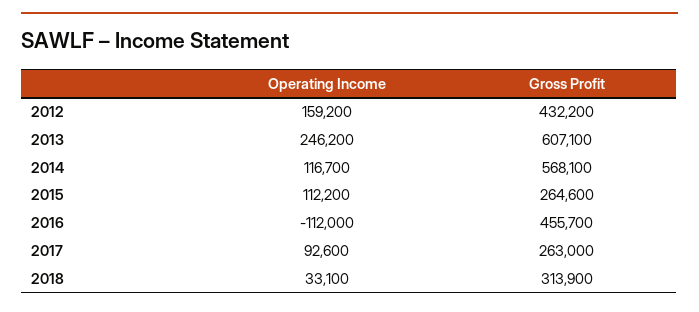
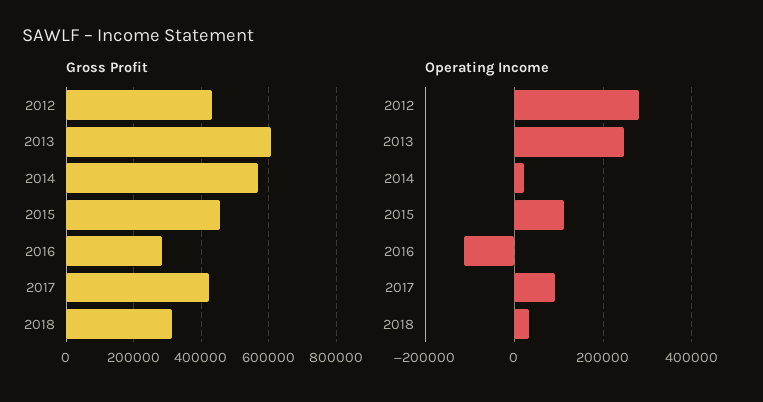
  {
    "Operating Income": {
-     "2012": 159200,
+     "2012": 280000,
      "2013": 246200,
-     "2014": 116700,
+     "2014": 20000,
      "2015": 112200,
      "2016": -112000,
      "2017": 92600,
      "2018": 33100
    },
    "Gross Profit": {
      "2012": 432200,
      "2013": 607100,
      "2014": 568100,
-     "2015": 264600,
+     "2015": 460000,
-     "2016": 455700,
+     "2016": 280000,
-     "2017": 263000,
+     "2017": 420000,
      "2018": 313900
    }
  }

